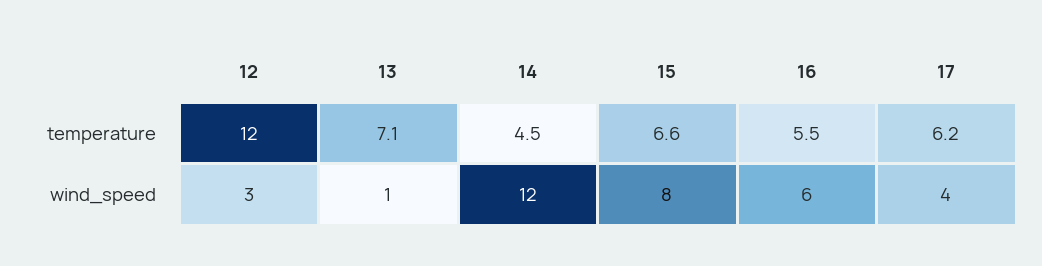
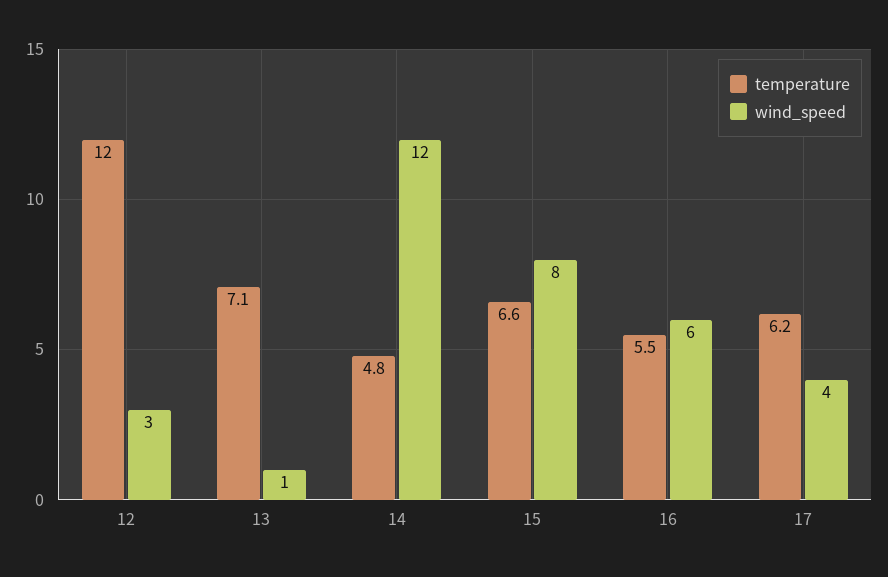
  {
    "temperature": {
      "12": 12,
      "13": 7.1,
-     "14": 4.5,
+     "14": 4.8,
      "15": 6.6,
      "16": 5.5,
      "17": 6.2
    },
    "wind_speed": {
      "12": 3,
      "13": 1,
      "14": 12,
      "15": 8,
      "16": 6,
      "17": 4
    }
  }

